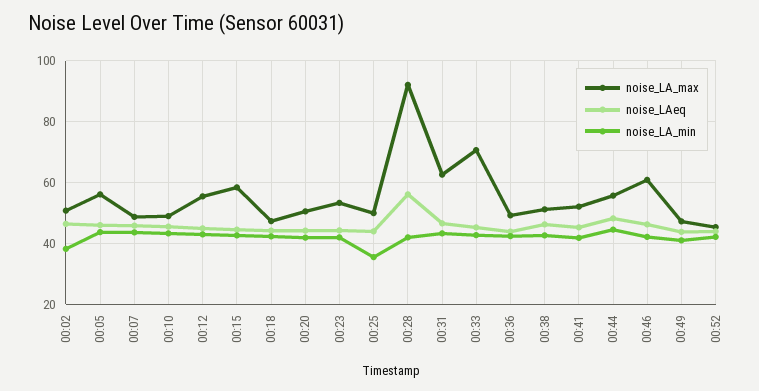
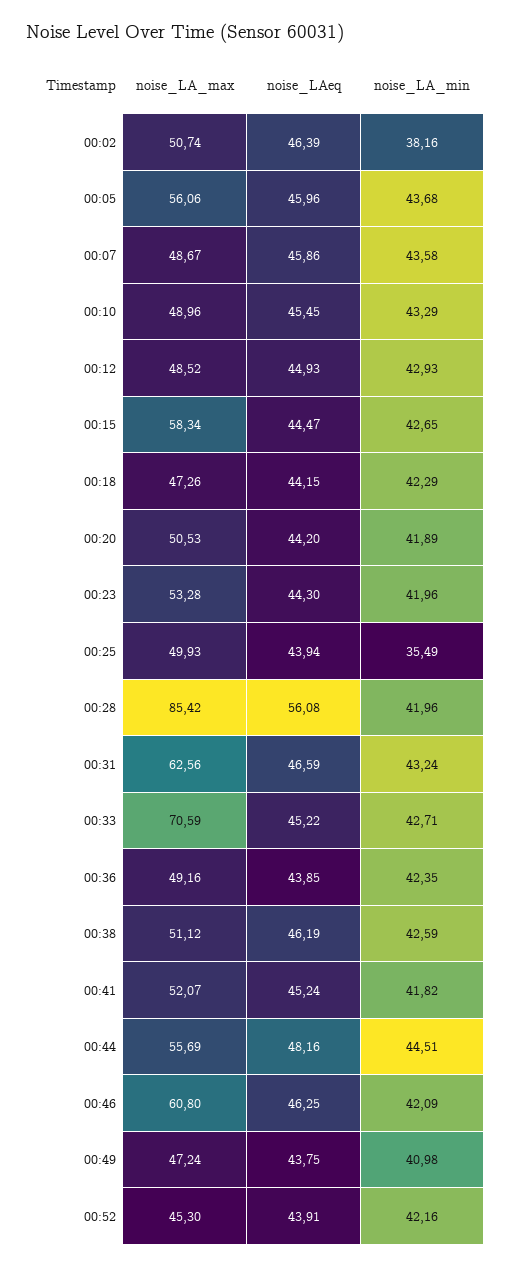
  {
    "noise_LA_max": {
      "00:02": 50.74,
      "00:05": 56.06,
      "00:07": 48.67,
      "00:10": 48.96,
-     "00:12": 56,
+     "00:12": 48.52,
      "00:15": 58.34,
      "00:18": 47.26,
      "00:20": 50.53,
      "00:23": 53.28,
      "00:25": 49.93,
-     "00:28": 92,
+     "00:28": 85.42,
      "00:31": 62.56,
      "00:33": 70.59,
      "00:36": 49.16,
      "00:38": 51.12,
      "00:41": 52.07,
      "00:44": 55.69,
      "00:46": 60.8,
      "00:49": 47.24,
      "00:52": 45.3
    },
    "noise_LAeq": {
      "00:02": 46.39,
      "00:05": 45.96,
      "00:07": 45.86,
      "00:10": 45.45,
      "00:12": 44.93,
      "00:15": 44.47,
      "00:18": 44.15,
      "00:20": 44.2,
      "00:23": 44.3,
      "00:25": 43.94,
      "00:28": 56.08,
      "00:31": 46.59,
      "00:33": 45.22,
      "00:36": 43.85,
      "00:38": 46.19,
      "00:41": 45.24,
      "00:44": 48.16,
      "00:46": 46.25,
      "00:49": 43.75,
      "00:52": 43.91
    },
    "noise_LA_min": {
      "00:02": 38.16,
      "00:05": 43.68,
      "00:07": 43.58,
      "00:10": 43.29,
      "00:12": 42.93,
      "00:15": 42.65,
      "00:18": 42.29,
      "00:20": 41.89,
      "00:23": 41.96,
      "00:25": 35.49,
      "00:28": 41.96,
      "00:31": 43.24,
      "00:33": 42.71,
      "00:36": 42.35,
      "00:38": 42.59,
      "00:41": 41.82,
      "00:44": 44.51,
      "00:46": 42.09,
      "00:49": 40.98,
      "00:52": 42.16
    }
  }

